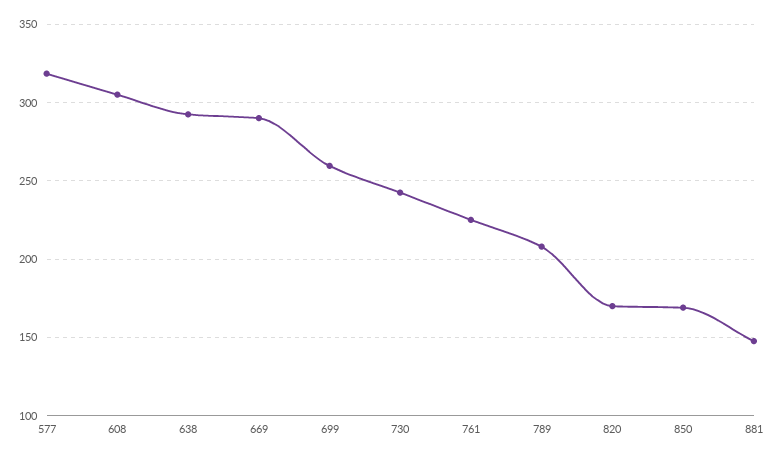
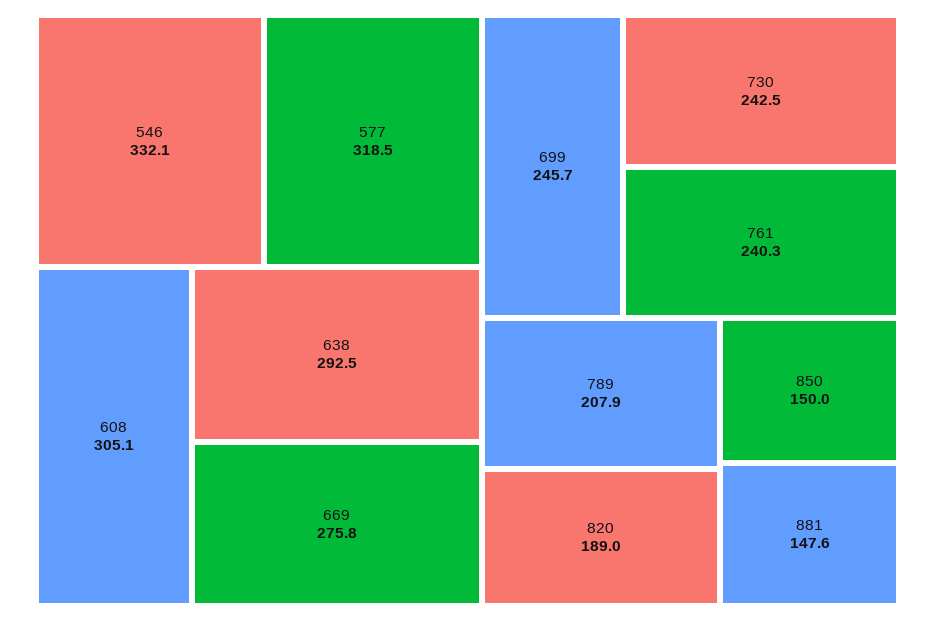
  {
    "577": 318.5,
    "608": 305.1,
    "638": 292.5,
-   "669": 290,
+   "669": 275.8,
-   "699": 260,
+   "699": 245.7,
    "730": 242.5,
-   "761": 225,
+   "761": 240.3,
    "789": 207.9,
-   "820": 170,
+   "820": 189,
-   "850": 170,
+   "850": 150,
-   "881": 147.6
+   "881": 147.6,
+   "546": 332.1
  }

